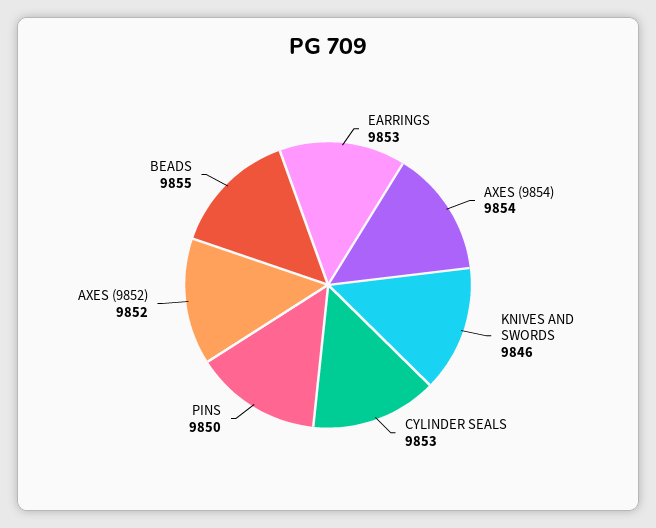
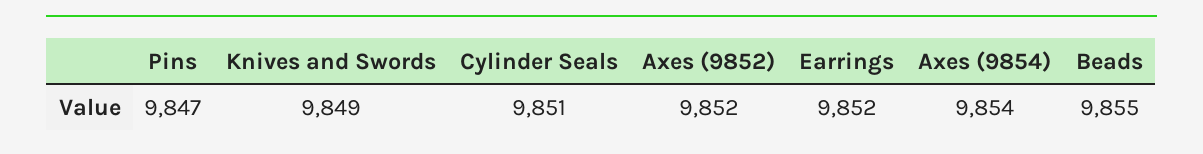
  {
-   "EARRINGS": 9853,
+   "EARRINGS": 9852,
    "AXES (9854)": 9854,
-   "KNIVES AND SWORDS": 9846,
+   "KNIVES AND SWORDS": 9849,
-   "CYLINDER SEALS": 9853,
+   "CYLINDER SEALS": 9851,
-   "PINS": 9850,
+   "PINS": 9847,
    "AXES (9852)": 9852,
    "BEADS": 9855
  }

